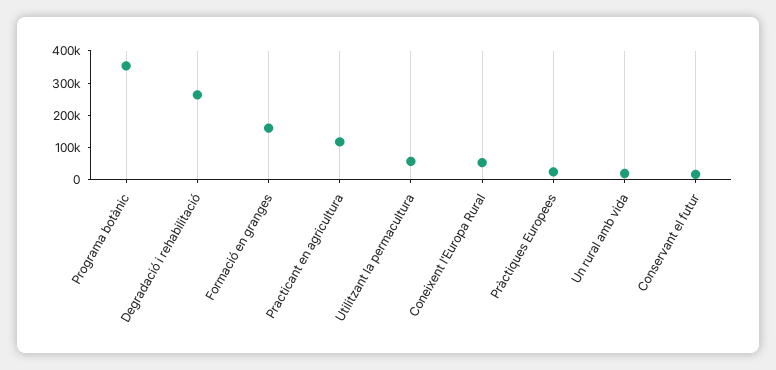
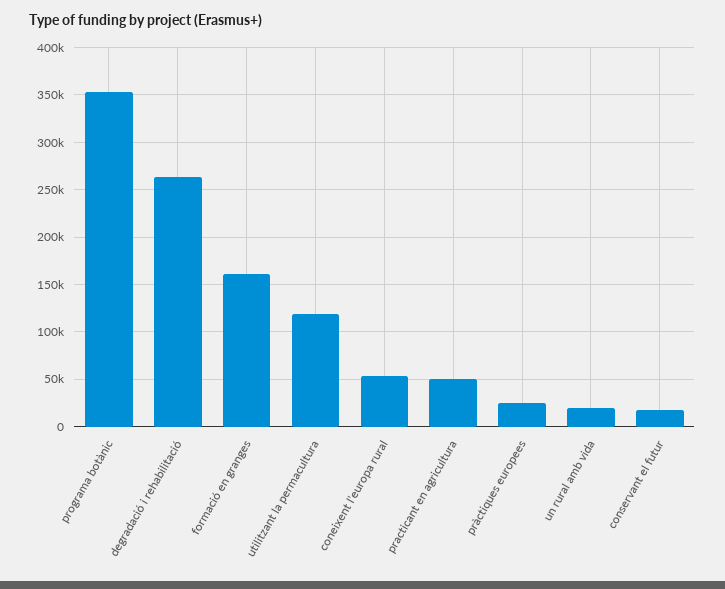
  {
    "Programa botànic": 350000,
    "Degradació i rehabilitació": 260000,
    "Formació en granges": 160000,
-   "Practicant en agricultura": 125000,
+   "Practicant en agricultura": 50000,
-   "Utilitzant la permacultura": 50000,
+   "Utilitzant la permacultura": 120000,
    "Coneixent l'Europa Rural": 50000,
    "Pràctiques Europees": 20000,
    "Un rural amb vida": 20000,
    "Conservant el futur": 20000
  }

